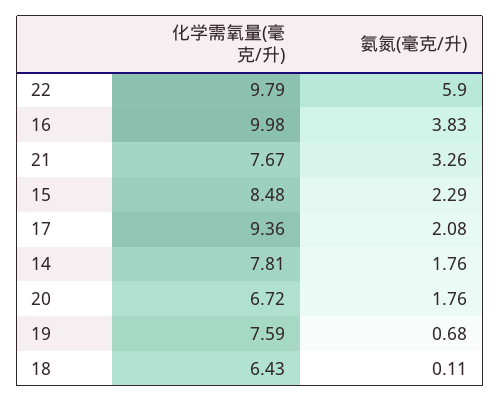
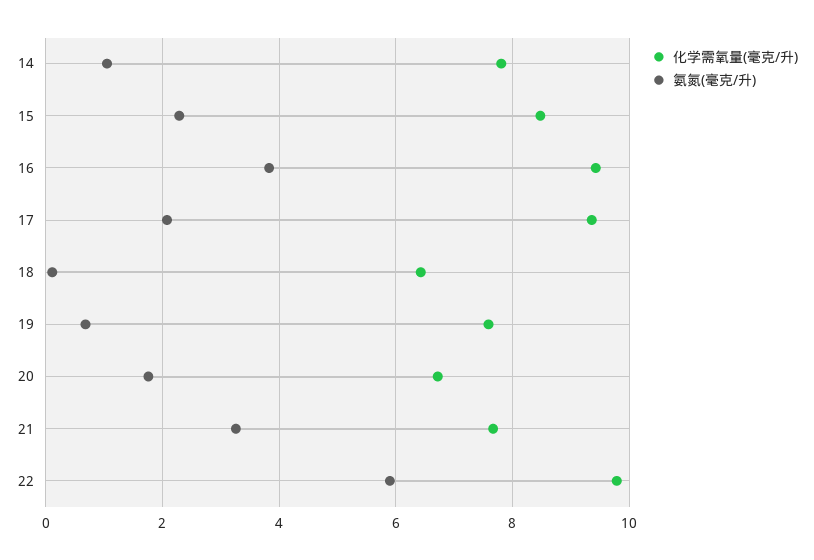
  {
    "化学需氧量(毫克/升)": {
      "22": 9.79,
-     "16": 9.98,
+     "16": 9.4,
      "21": 7.67,
      "15": 8.48,
      "17": 9.36,
      "14": 7.81,
      "20": 6.72,
      "19": 7.59,
      "18": 6.43
    },
    "氨氮(毫克/升)": {
      "22": 5.9,
      "16": 3.83,
      "21": 3.26,
      "15": 2.29,
      "17": 2.08,
-     "14": 1.76,
+     "14": 1,
      "20": 1.76,
      "19": 0.68,
      "18": 0.11
    }
  }

